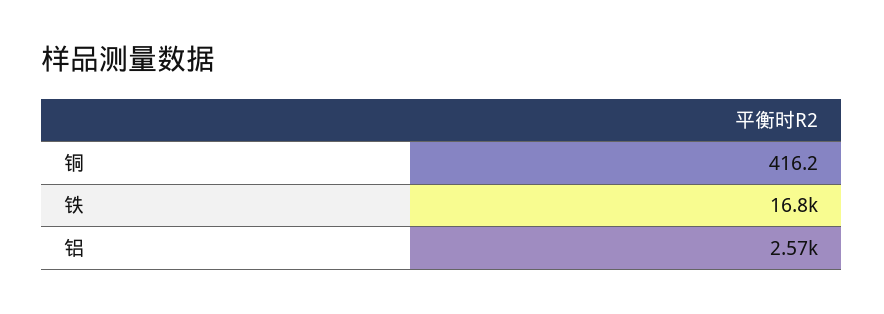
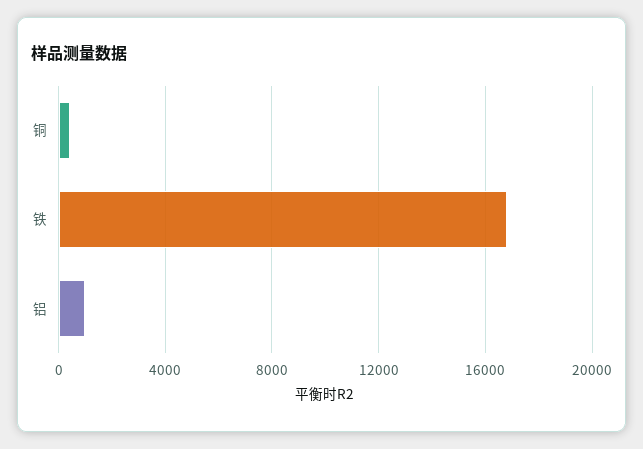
  {
    "铜": 416.2,
    "铁": 16800,
-   "铝": 2570
+   "铝": 1000
  }

